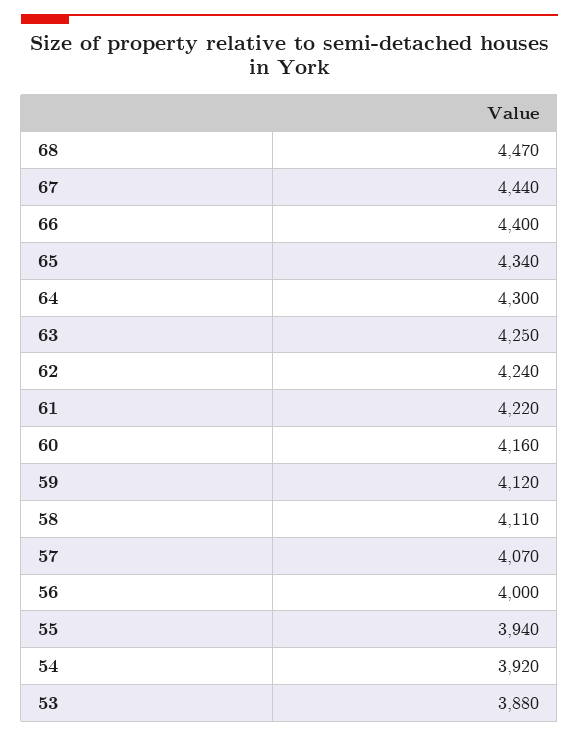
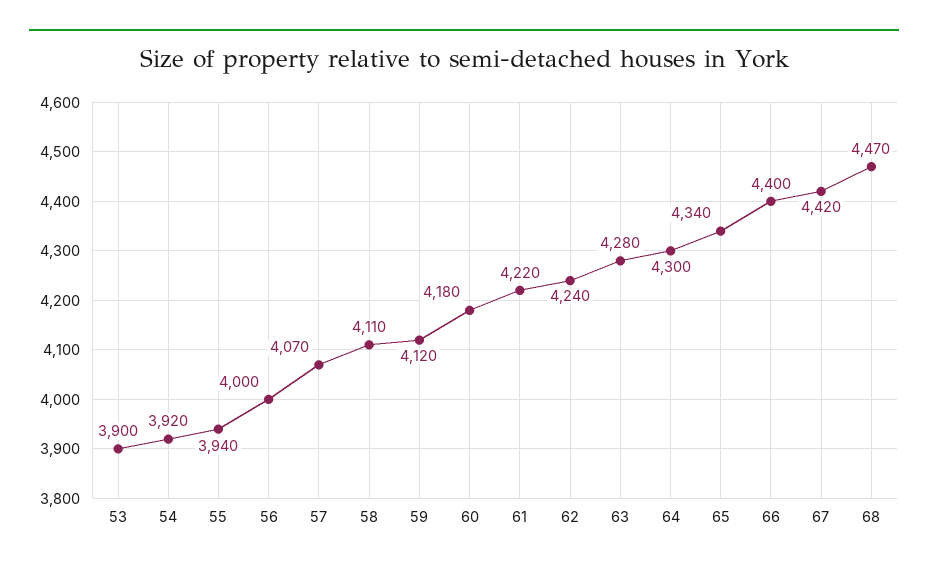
  {
    "68": 4470,
-   "67": 4440,
+   "67": 4420,
    "66": 4400,
    "65": 4340,
    "64": 4300,
-   "63": 4250,
+   "63": 4280,
    "62": 4240,
    "61": 4220,
-   "60": 4160,
+   "60": 4180,
    "59": 4120,
    "58": 4110,
    "57": 4070,
    "56": 4000,
    "55": 3940,
    "54": 3920,
-   "53": 3880
+   "53": 3900
  }

